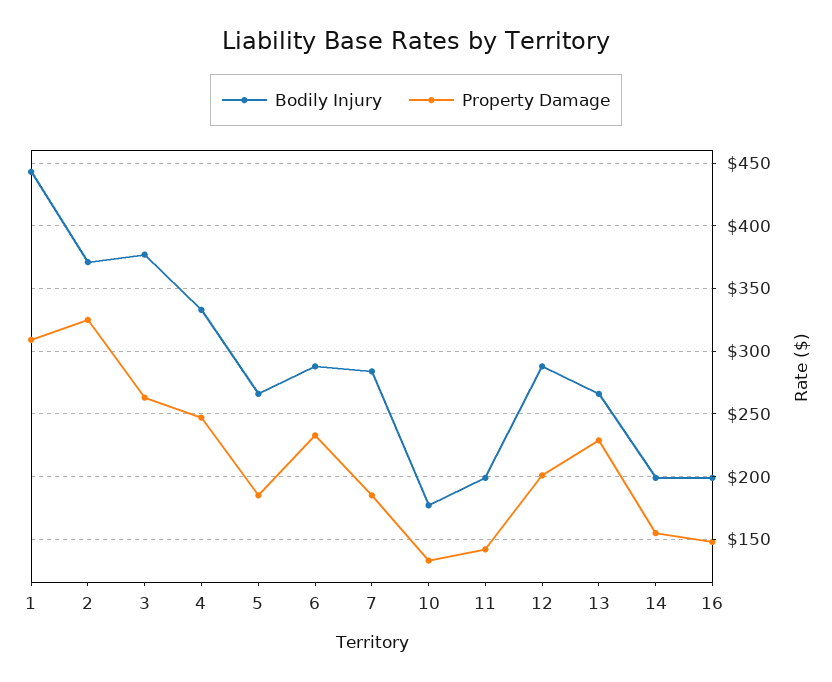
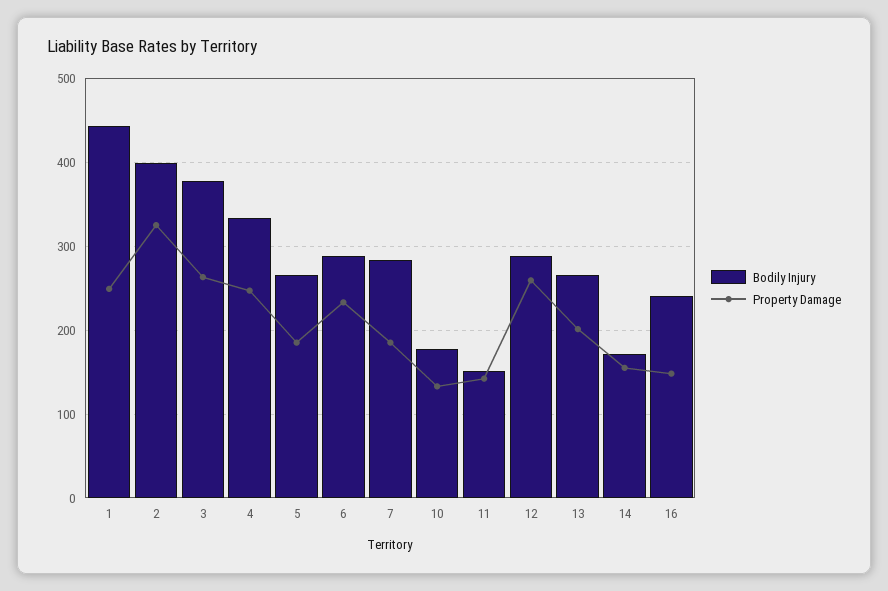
  {
    "Bodily Injury": {
      "1": 445,
-     "2": 370,
+     "2": 400,
      "3": 375,
      "4": 335,
      "5": 265,
      "6": 290,
      "7": 285,
      "10": 175,
-     "11": 200,
+     "11": 150,
      "12": 290,
      "13": 265,
-     "14": 200,
+     "14": 170,
-     "16": 200
+     "16": 240
    },
    "Property Damage": {
-     "1": 310,
+     "1": 250,
      "2": 325,
      "3": 265,
      "4": 245,
      "5": 185,
      "6": 235,
      "7": 185,
      "10": 135,
      "11": 140,
-     "12": 200,
+     "12": 260,
-     "13": 230,
+     "13": 200,
      "14": 155,
      "16": 150
    }
  }

